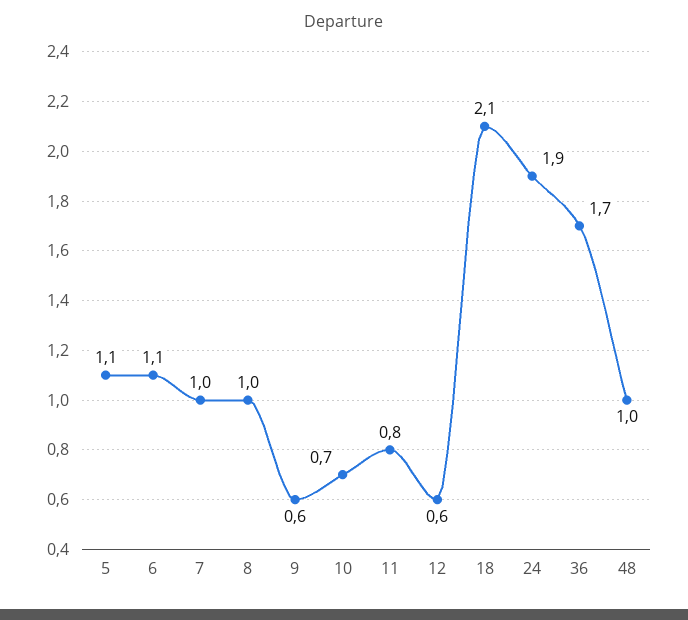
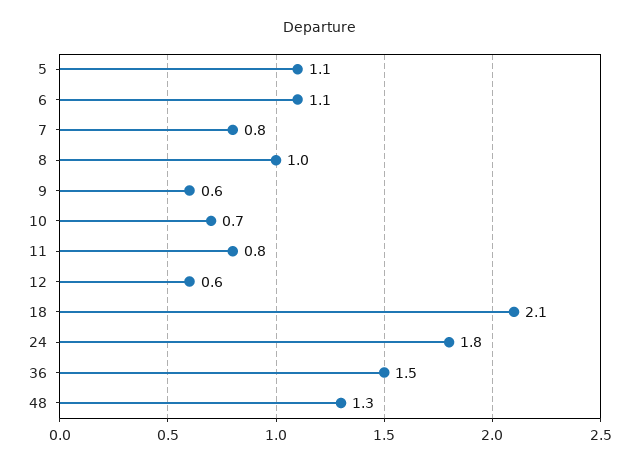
  {
    "5": 1.1,
    "6": 1.1,
-   "7": 1,
+   "7": 0.8,
    "8": 1,
    "9": 0.6,
    "10": 0.7,
    "11": 0.8,
    "12": 0.6,
    "18": 2.1,
-   "24": 1.9,
+   "24": 1.8,
-   "36": 1.7,
+   "36": 1.5,
-   "48": 1
+   "48": 1.3
  }

